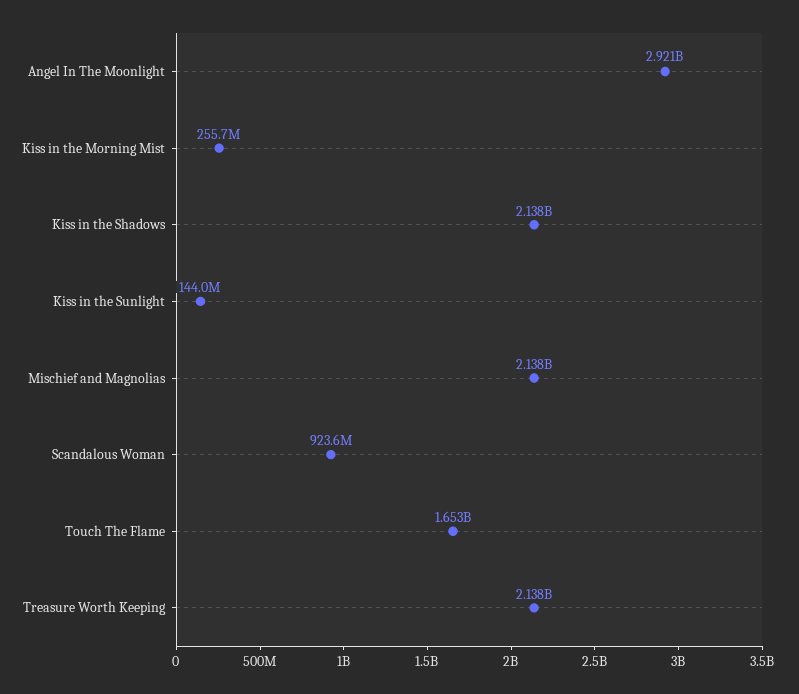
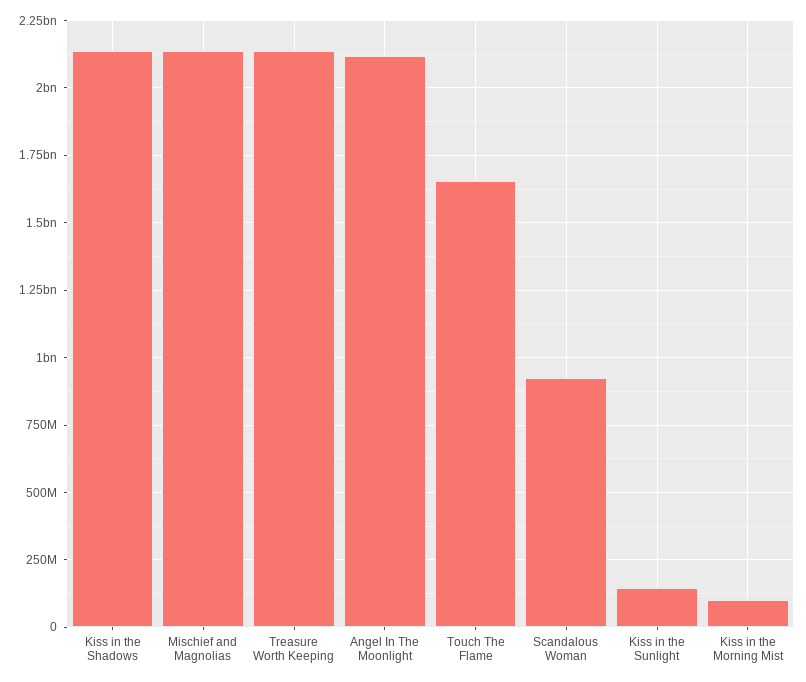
  {
-   "Angel In The Moonlight": 2921000000,
+   "Angel In The Moonlight": 2125000000,
-   "Kiss in the Morning Mist": 255700000,
+   "Kiss in the Morning Mist": 100000000,
    "Kiss in the Shadows": 2138000000,
    "Kiss in the Sunlight": 144000000,
    "Mischief and Magnolias": 2138000000,
    "Scandalous Woman": 923600000,
    "Touch The Flame": 1653000000,
    "Treasure Worth Keeping": 2138000000
  }

